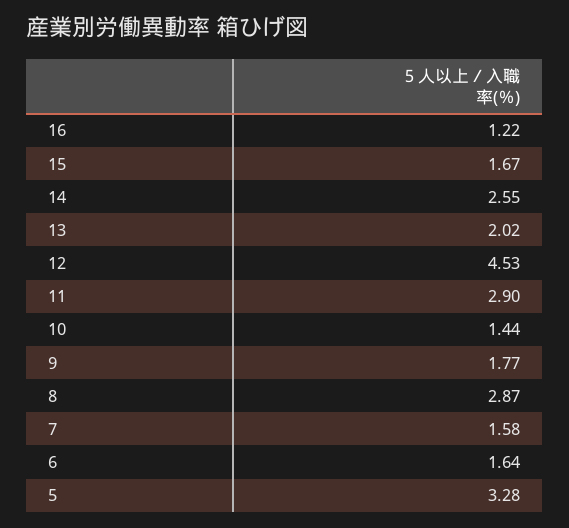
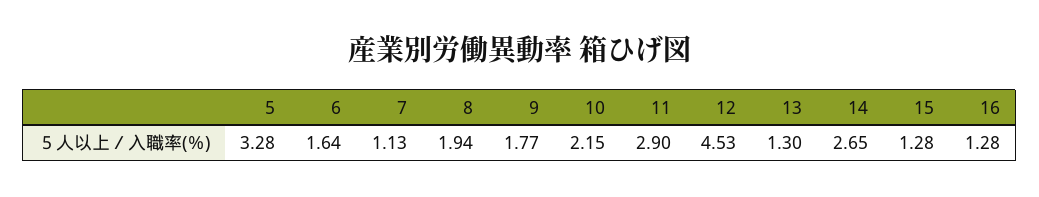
  {
-   "16": 1.22,
+   "16": 1.28,
-   "15": 1.67,
+   "15": 1.28,
-   "14": 2.55,
+   "14": 2.65,
-   "13": 2.02,
+   "13": 1.3,
    "12": 4.53,
    "11": 2.9,
-   "10": 1.44,
+   "10": 2.15,
    "9": 1.77,
-   "8": 2.87,
+   "8": 1.94,
-   "7": 1.58,
+   "7": 1.13,
    "6": 1.64,
    "5": 3.28
  }

